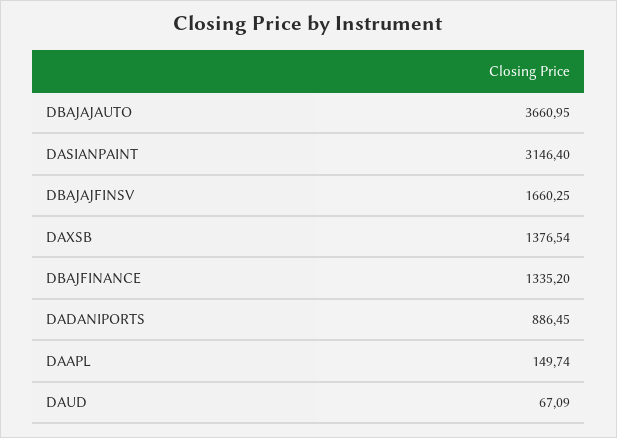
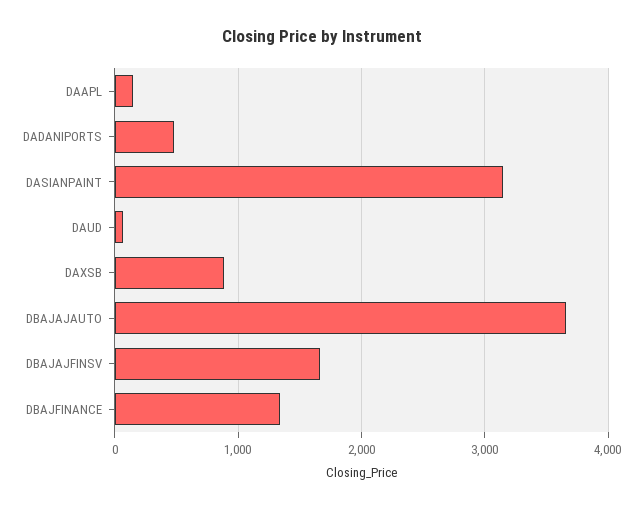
  {
    "DBAJAJAUTO": 3660.95,
    "DASIANPAINT": 3146.4,
    "DBAJAJFINSV": 1660.25,
-   "DAXSB": 1376.54,
+   "DAXSB": 900,
    "DBAJFINANCE": 1335.2,
-   "DADANIPORTS": 886.45,
+   "DADANIPORTS": 500,
    "DAAPL": 149.74,
    "DAUD": 67.09
  }

